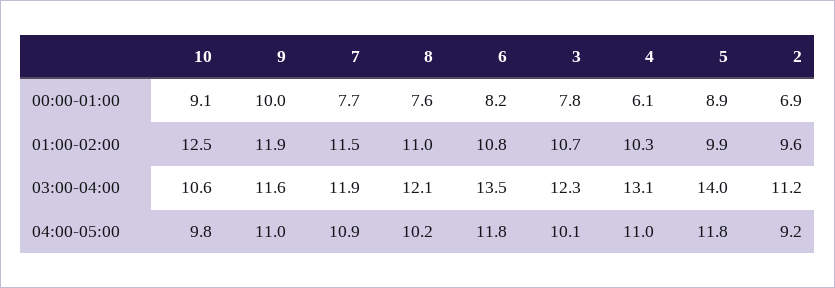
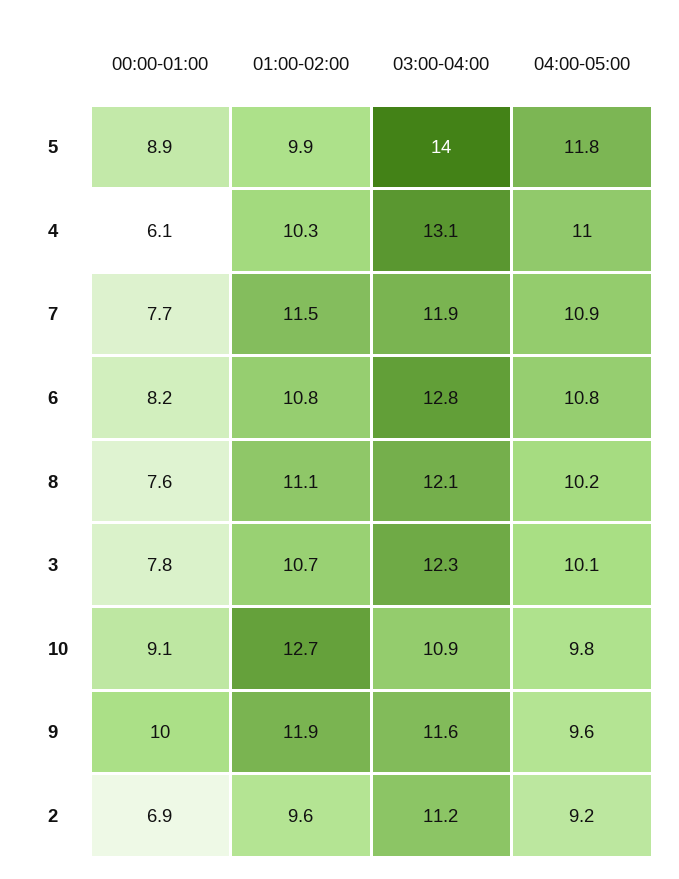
  {
    "10": {
      "00:00-01:00": 9.1,
-     "01:00-02:00": 12.5,
+     "01:00-02:00": 12.7,
-     "03:00-04:00": 10.6,
+     "03:00-04:00": 10.9,
      "04:00-05:00": 9.8
    },
    "9": {
      "00:00-01:00": 10,
      "01:00-02:00": 11.9,
      "03:00-04:00": 11.6,
-     "04:00-05:00": 11
+     "04:00-05:00": 9.6
    },
    "7": {
      "00:00-01:00": 7.7,
      "01:00-02:00": 11.5,
      "03:00-04:00": 11.9,
      "04:00-05:00": 10.9
    },
    "8": {
      "00:00-01:00": 7.6,
-     "01:00-02:00": 11,
+     "01:00-02:00": 11.1,
      "03:00-04:00": 12.1,
      "04:00-05:00": 10.2
    },
    "6": {
      "00:00-01:00": 8.2,
      "01:00-02:00": 10.8,
-     "03:00-04:00": 13.5,
+     "03:00-04:00": 12.8,
-     "04:00-05:00": 11.8
+     "04:00-05:00": 10.8
    },
    "3": {
      "00:00-01:00": 7.8,
      "01:00-02:00": 10.7,
      "03:00-04:00": 12.3,
      "04:00-05:00": 10.1
    },
    "4": {
      "00:00-01:00": 6.1,
      "01:00-02:00": 10.3,
      "03:00-04:00": 13.1,
      "04:00-05:00": 11
    },
    "5": {
      "00:00-01:00": 8.9,
      "01:00-02:00": 9.9,
      "03:00-04:00": 14,
      "04:00-05:00": 11.8
    },
    "2": {
      "00:00-01:00": 6.9,
      "01:00-02:00": 9.6,
      "03:00-04:00": 11.2,
      "04:00-05:00": 9.2
    }
  }

